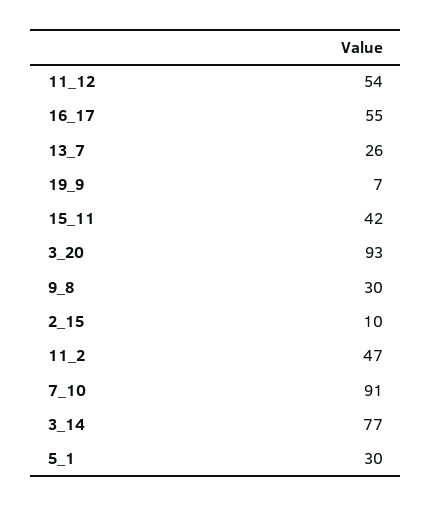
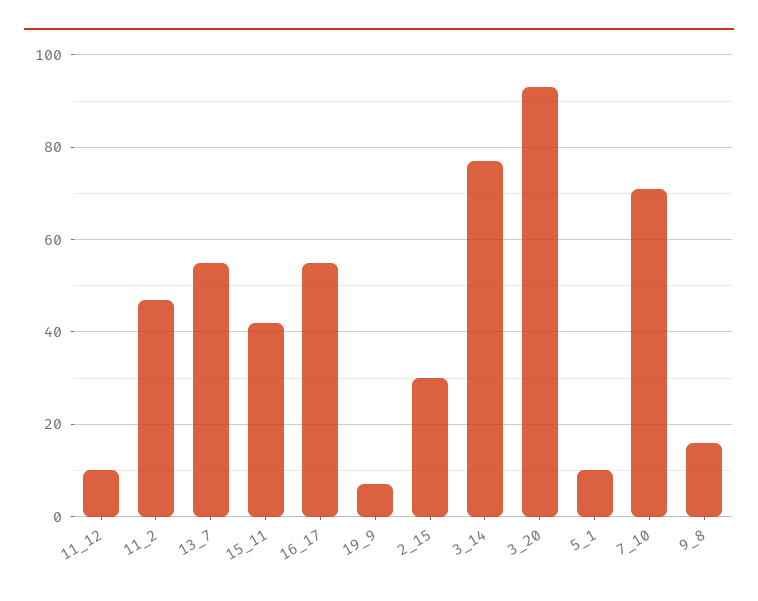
  {
-   "11_12": 54,
+   "11_12": 10,
    "16_17": 55,
-   "13_7": 26,
+   "13_7": 55,
    "19_9": 7,
    "15_11": 42,
    "3_20": 93,
-   "9_8": 30,
+   "9_8": 15,
-   "2_15": 10,
+   "2_15": 30,
    "11_2": 47,
-   "7_10": 91,
+   "7_10": 70,
    "3_14": 77,
-   "5_1": 30
+   "5_1": 10
  }

